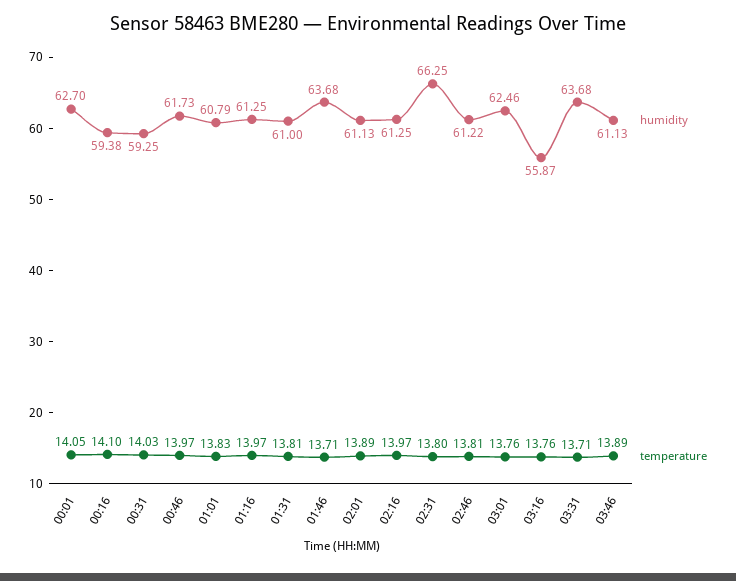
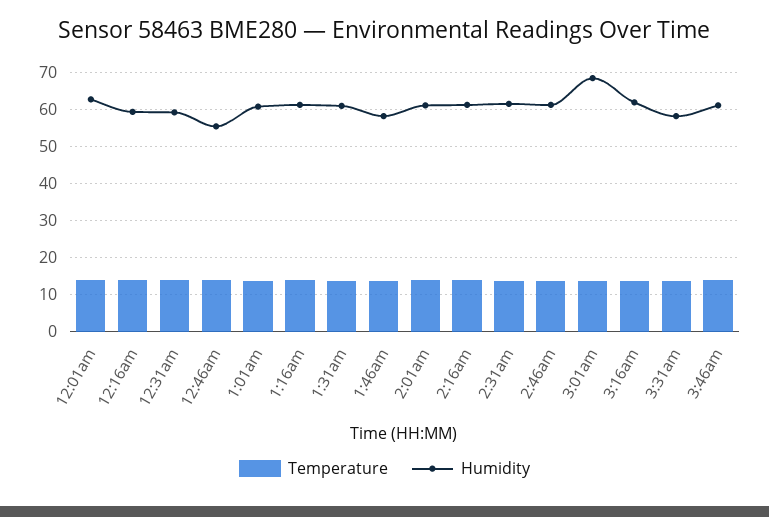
  {
    "humidity": {
      "00:01": 62.7,
      "00:16": 59.38,
      "00:31": 59.25,
-     "00:46": 61.73,
+     "00:46": 56,
      "01:01": 60.79,
      "01:16": 61.25,
      "01:31": 61,
-     "01:46": 63.68,
+     "01:46": 58,
      "02:01": 61.13,
      "02:16": 61.25,
-     "02:31": 66.25,
+     "02:31": 62,
      "02:46": 61.22,
-     "03:01": 62.46,
+     "03:01": 68,
-     "03:16": 55.87,
+     "03:16": 62,
-     "03:31": 63.68,
+     "03:31": 58,
      "03:46": 61.13
    },
    "temperature": {
      "00:01": 14.05,
      "00:16": 14.1,
      "00:31": 14.03,
      "00:46": 13.97,
      "01:01": 13.83,
      "01:16": 13.97,
      "01:31": 13.81,
      "01:46": 13.71,
      "02:01": 13.89,
      "02:16": 13.97,
      "02:31": 13.8,
      "02:46": 13.81,
      "03:01": 13.76,
      "03:16": 13.76,
      "03:31": 13.71,
      "03:46": 13.89
    }
  }

